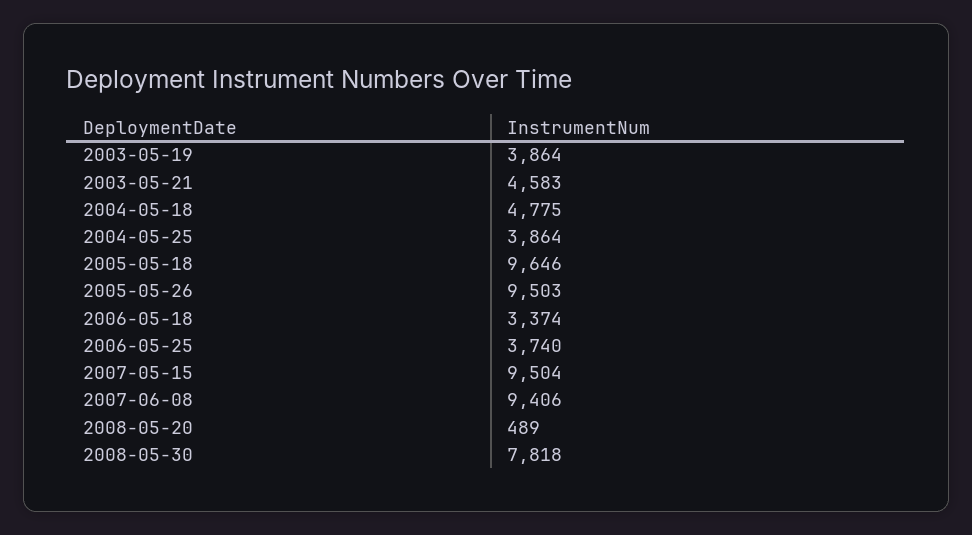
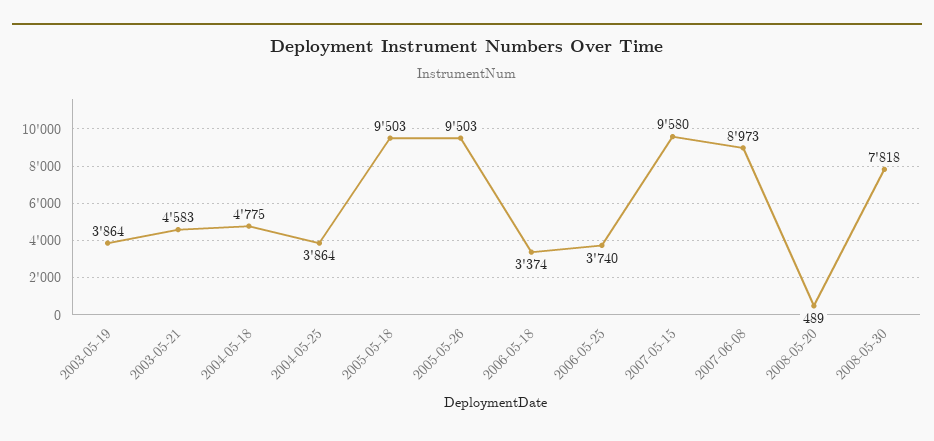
  {
    "2003-05-19": 3864,
    "2003-05-21": 4583,
    "2004-05-18": 4775,
    "2004-05-25": 3864,
-   "2005-05-18": 9646,
+   "2005-05-18": 9503,
    "2005-05-26": 9503,
    "2006-05-18": 3374,
    "2006-05-25": 3740,
-   "2007-05-15": 9504,
+   "2007-05-15": 9580,
-   "2007-06-08": 9406,
+   "2007-06-08": 8973,
    "2008-05-20": 489,
    "2008-05-30": 7818
  }

